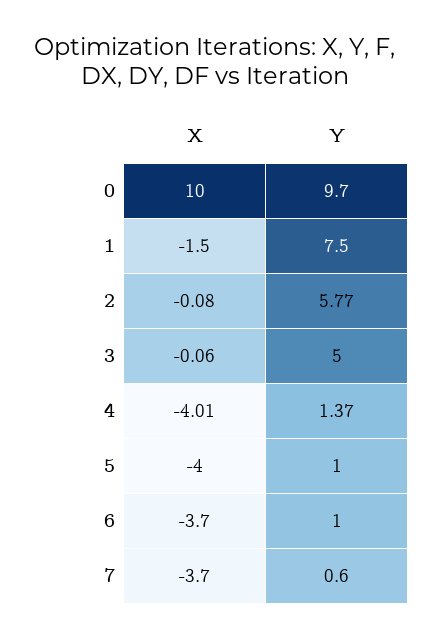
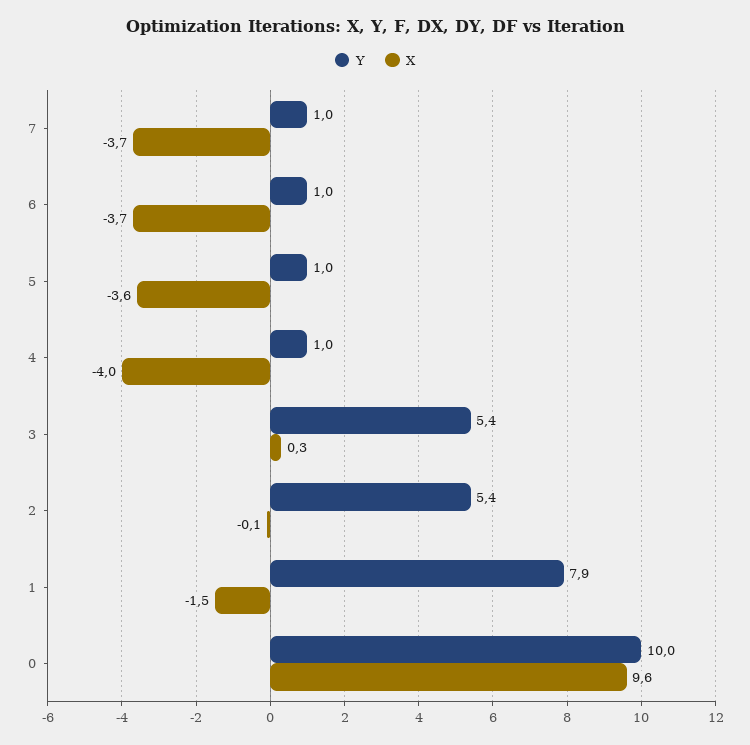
  {
    "X": {
-     "0": 10,
+     "0": 9.6,
      "1": -1.5,
      "2": -0.08,
-     "3": -0.06,
+     "3": 0.3,
      "4": -4.01,
-     "5": -4,
+     "5": -3.6,
      "6": -3.7,
      "7": -3.7
    },
    "Y": {
-     "0": 9.7,
+     "0": 10,
-     "1": 7.5,
+     "1": 7.9,
-     "2": 5.77,
+     "2": 5.4,
-     "3": 5,
+     "3": 5.4,
-     "4": 1.37,
+     "4": 1,
      "5": 1,
      "6": 1,
-     "7": 0.6
+     "7": 1
    }
  }

